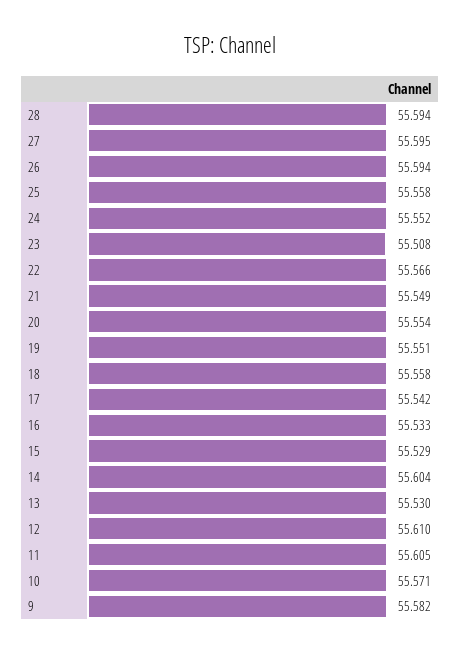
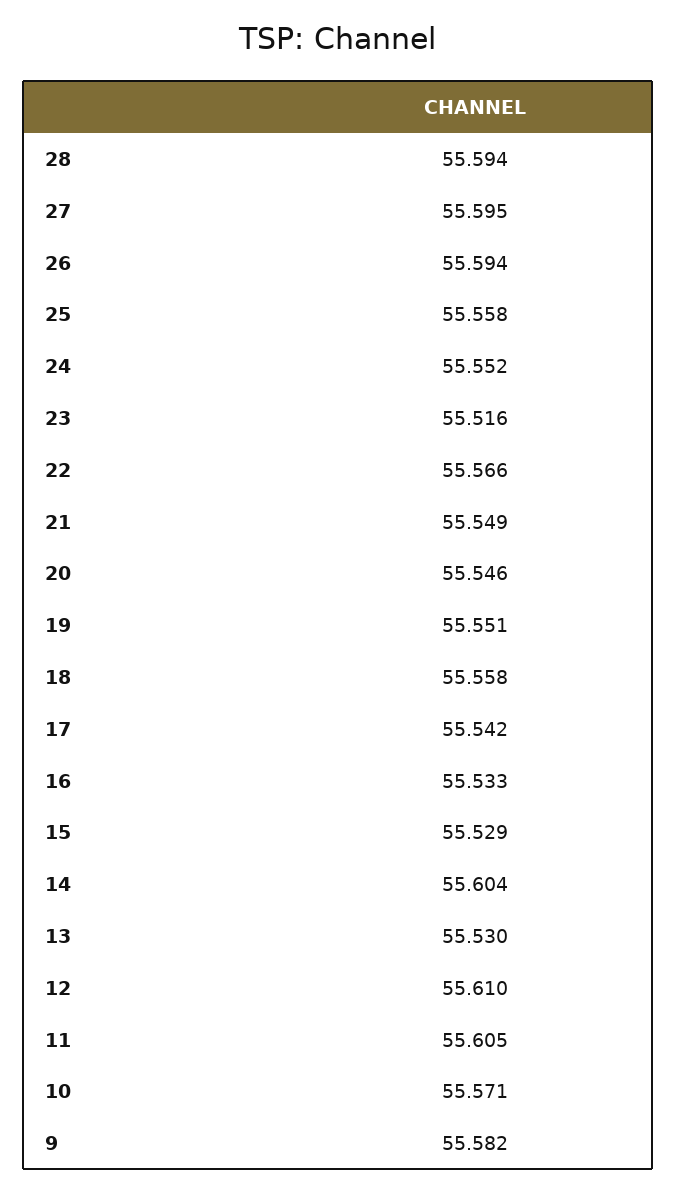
  {
    "28": 55.594,
    "27": 55.595,
    "26": 55.594,
    "25": 55.558,
    "24": 55.552,
-   "23": 55.508,
+   "23": 55.516,
    "22": 55.566,
    "21": 55.549,
-   "20": 55.554,
+   "20": 55.546,
    "19": 55.551,
    "18": 55.558,
    "17": 55.542,
    "16": 55.533,
    "15": 55.529,
    "14": 55.604,
    "13": 55.53,
    "12": 55.61,
    "11": 55.605,
    "10": 55.571,
    "9": 55.582
  }

